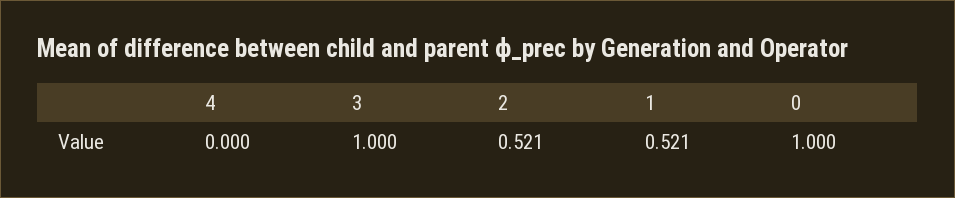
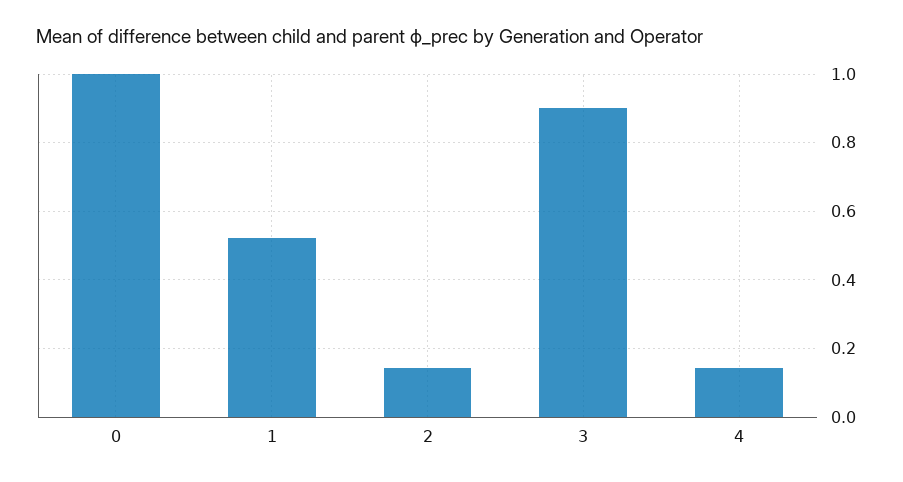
  {
-   "4": 0,
+   "4": 0.14,
-   "3": 1,
+   "3": 0.9,
-   "2": 0.521,
+   "2": 0.14,
    "1": 0.521,
    "0": 1
  }

